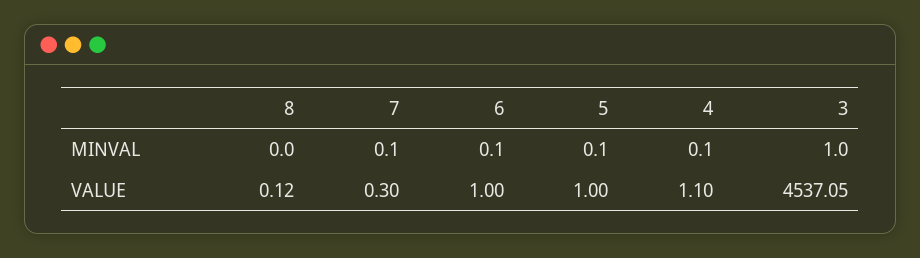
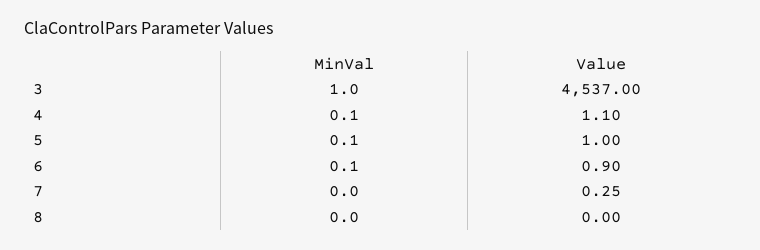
  {
    "8": {
      "MINVAL": 0,
-     "VALUE": 0.12
+     "VALUE": 0
    },
    "7": {
-     "MINVAL": 0.1,
+     "MINVAL": 0,
-     "VALUE": 0.3
+     "VALUE": 0.25
    },
    "6": {
      "MINVAL": 0.1,
-     "VALUE": 1
+     "VALUE": 0.9
    },
    "5": {
      "MINVAL": 0.1,
      "VALUE": 1
    },
    "4": {
      "MINVAL": 0.1,
      "VALUE": 1.1
    },
    "3": {
      "MINVAL": 1,
-     "VALUE": 4537.05
+     "VALUE": 4537
    }
  }

